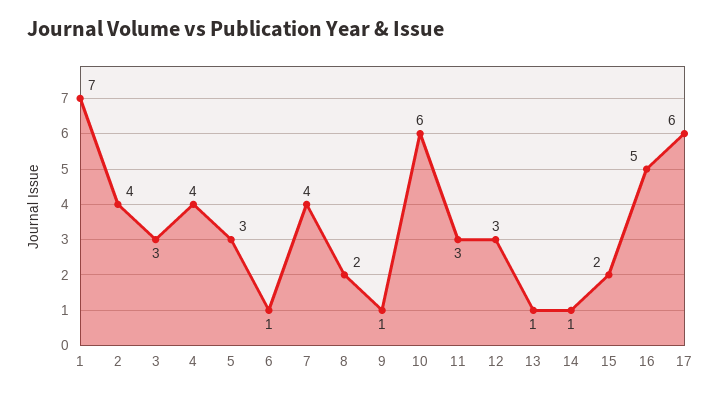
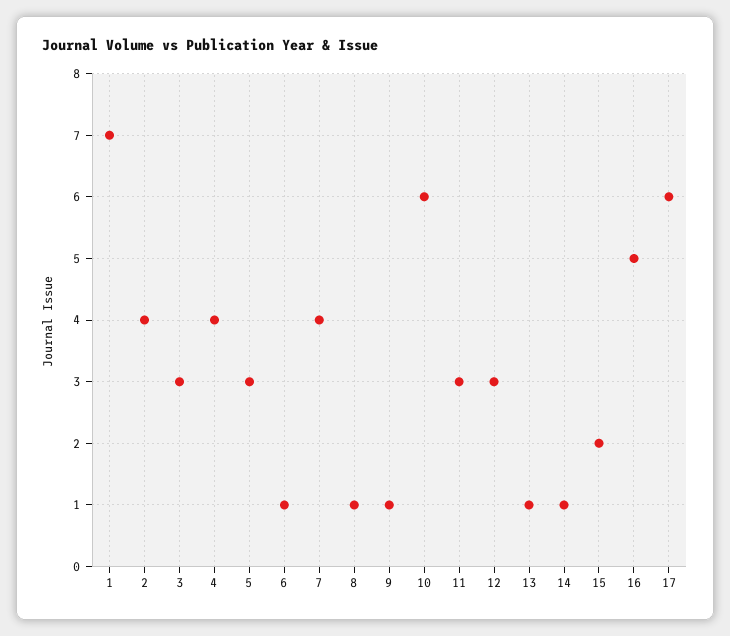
  {
    "1": 7,
    "2": 4,
    "3": 3,
    "4": 4,
    "5": 3,
    "6": 1,
    "7": 4,
-   "8": 2,
+   "8": 1,
    "9": 1,
    "10": 6,
    "11": 3,
    "12": 3,
    "13": 1,
    "14": 1,
    "15": 2,
    "16": 5,
    "17": 6
  }

